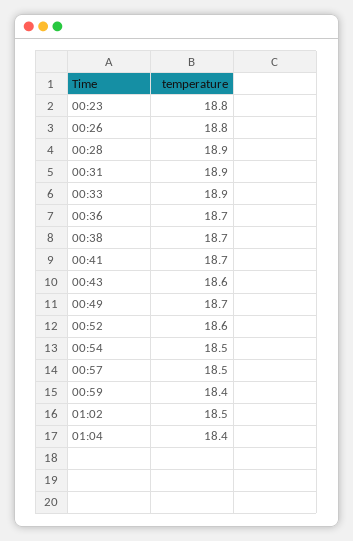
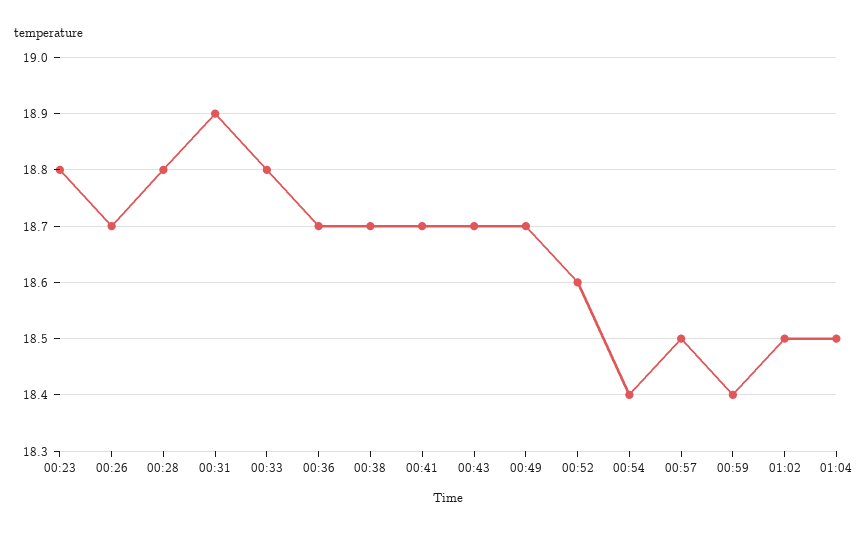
  {
    "00:23": 18.8,
-   "00:26": 18.8,
+   "00:26": 18.7,
-   "00:28": 18.9,
+   "00:28": 18.8,
    "00:31": 18.9,
-   "00:33": 18.9,
+   "00:33": 18.8,
    "00:36": 18.7,
    "00:38": 18.7,
    "00:41": 18.7,
-   "00:43": 18.6,
+   "00:43": 18.7,
    "00:49": 18.7,
    "00:52": 18.6,
-   "00:54": 18.5,
+   "00:54": 18.4,
    "00:57": 18.5,
    "00:59": 18.4,
    "01:02": 18.5,
-   "01:04": 18.4
+   "01:04": 18.5
  }

